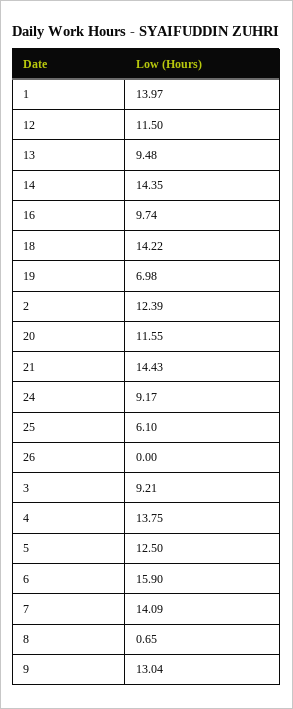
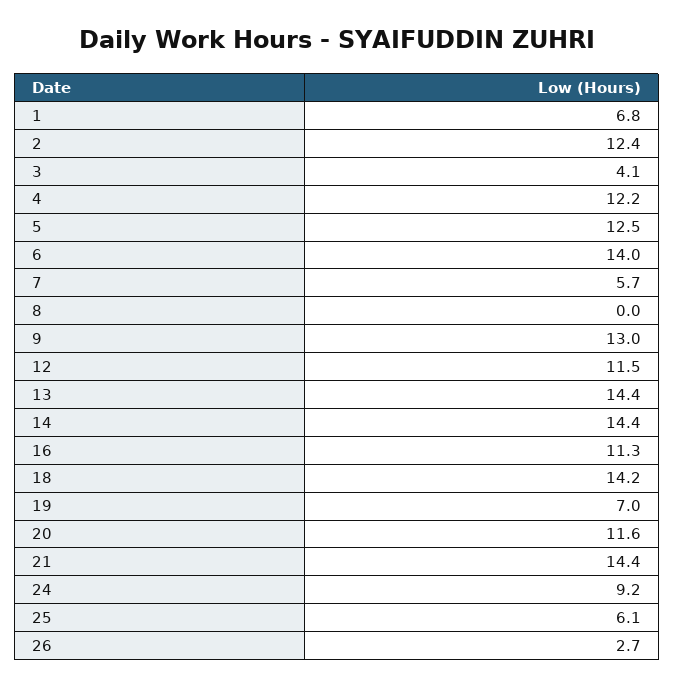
  {
-   "1": 13.97,
+   "1": 6.8,
    "12": 11.5,
-   "13": 9.48,
+   "13": 14.4,
    "14": 14.35,
-   "16": 9.74,
+   "16": 11.3,
    "18": 14.22,
    "19": 6.98,
    "2": 12.39,
    "20": 11.55,
    "21": 14.43,
    "24": 9.17,
    "25": 6.1,
-   "26": 0,
+   "26": 2.7,
-   "3": 9.21,
+   "3": 4.1,
-   "4": 13.75,
+   "4": 12.2,
    "5": 12.5,
-   "6": 15.9,
+   "6": 14,
-   "7": 14.09,
+   "7": 5.7,
-   "8": 0.65,
+   "8": 0,
    "9": 13.04
  }

